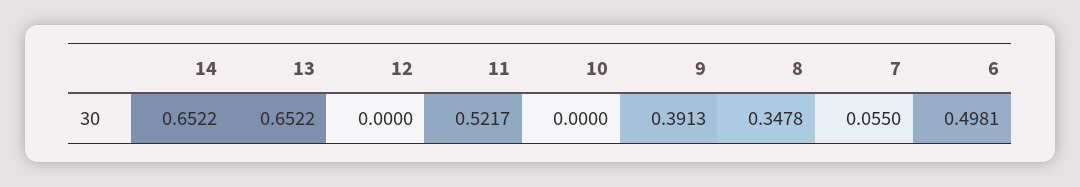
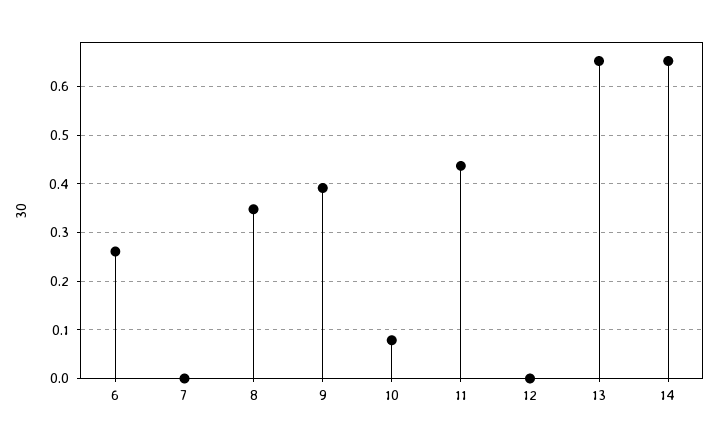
  {
    "14": 0.6522,
    "13": 0.6522,
    "12": 0,
-   "11": 0.5217,
+   "11": 0.44,
-   "10": 0,
+   "10": 0.08,
    "9": 0.3913,
    "8": 0.3478,
-   "7": 0.055,
+   "7": 0,
-   "6": 0.4981
+   "6": 0.26
  }

